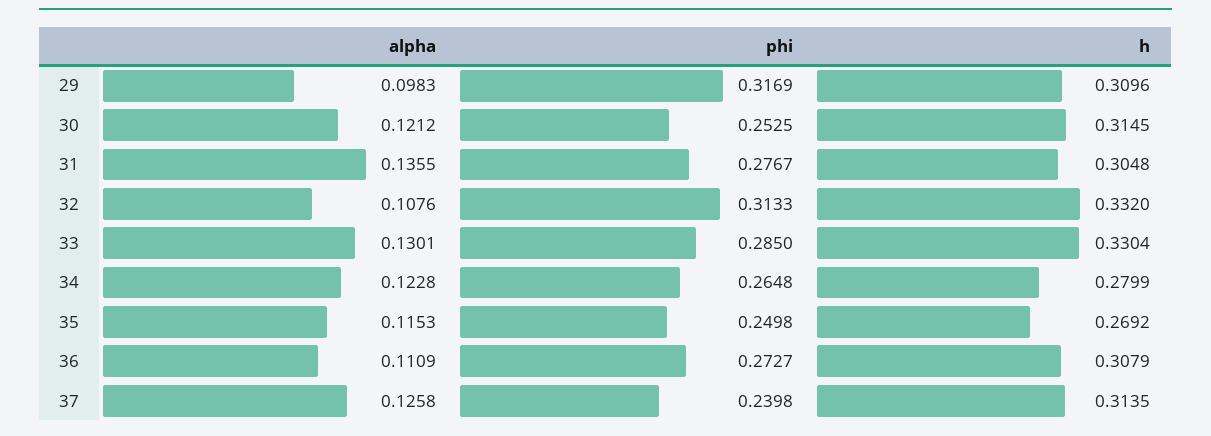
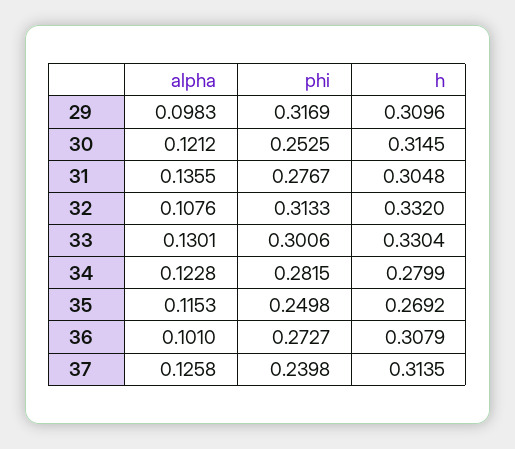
  {
    "alpha": {
      "29": 0.0983,
      "30": 0.1212,
      "31": 0.1355,
      "32": 0.1076,
      "33": 0.1301,
      "34": 0.1228,
      "35": 0.1153,
-     "36": 0.1109,
+     "36": 0.101,
      "37": 0.1258
    },
    "phi": {
      "29": 0.3169,
      "30": 0.2525,
      "31": 0.2767,
      "32": 0.3133,
-     "33": 0.285,
+     "33": 0.3006,
-     "34": 0.2648,
+     "34": 0.2815,
      "35": 0.2498,
      "36": 0.2727,
      "37": 0.2398
    },
    "h": {
      "29": 0.3096,
      "30": 0.3145,
      "31": 0.3048,
      "32": 0.332,
      "33": 0.3304,
      "34": 0.2799,
      "35": 0.2692,
      "36": 0.3079,
      "37": 0.3135
    }
  }

